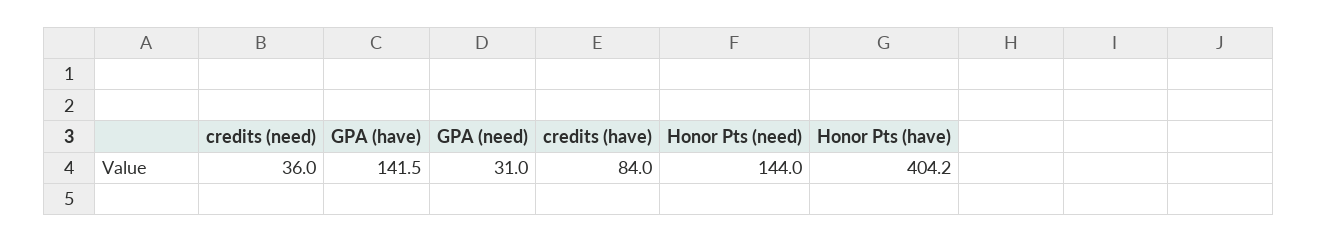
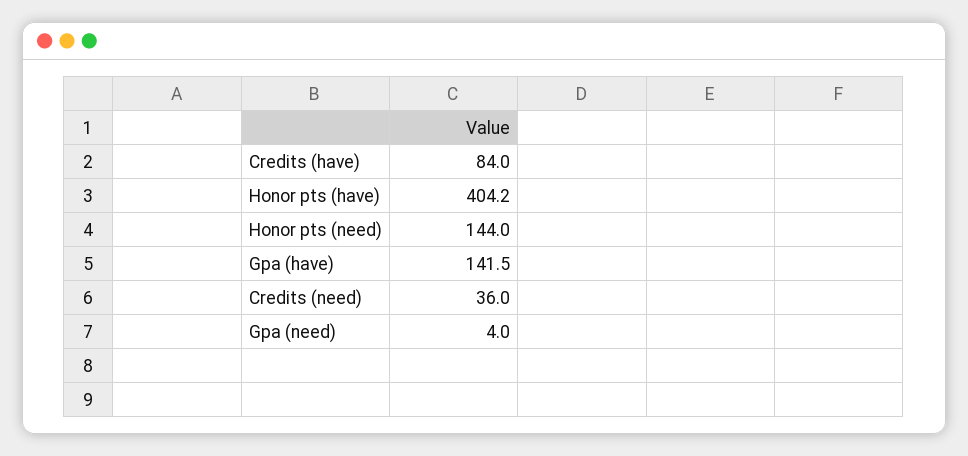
  {
    "credits (need)": 36,
    "GPA (have)": 141.5,
-   "GPA (need)": 31,
+   "GPA (need)": 4,
    "credits (have)": 84,
    "Honor Pts (need)": 144,
    "Honor Pts (have)": 404.2
  }

